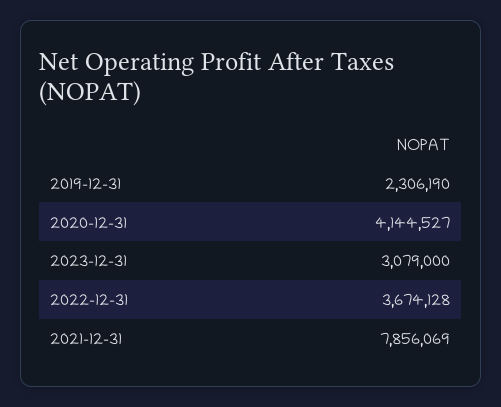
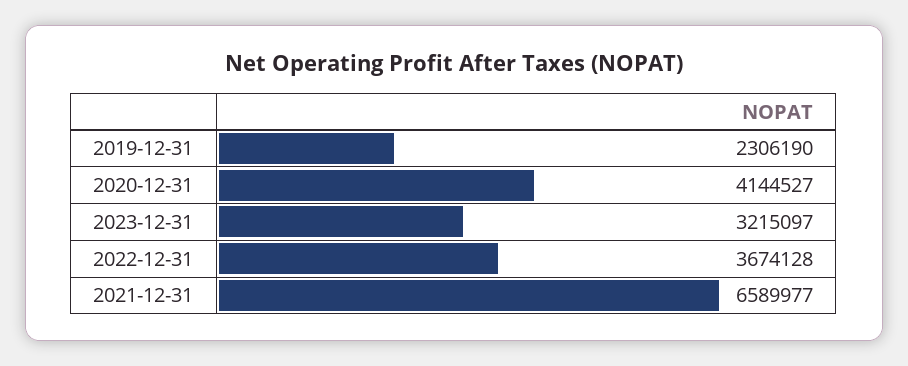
  {
    "2019-12-31": 2306190,
    "2020-12-31": 4144527,
-   "2023-12-31": 3079000,
+   "2023-12-31": 3215097,
    "2022-12-31": 3674128,
-   "2021-12-31": 7856069
+   "2021-12-31": 6589977
  }

